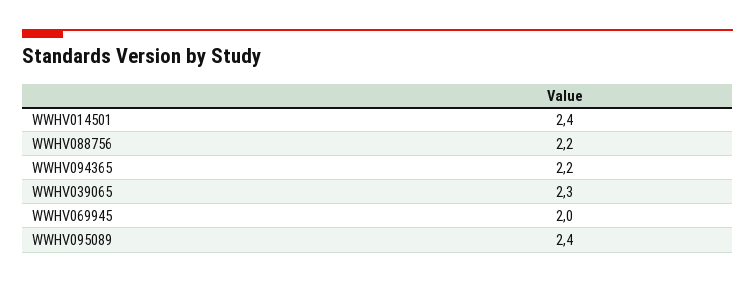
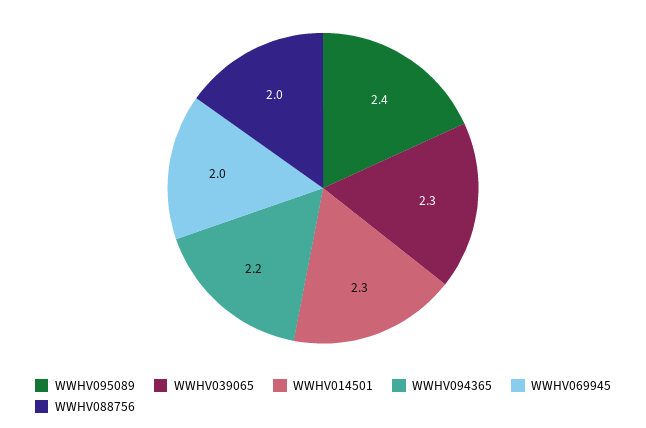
  {
-   "WWHV014501": 2.4,
+   "WWHV014501": 2.3,
-   "WWHV088756": 2.2,
+   "WWHV088756": 2,
    "WWHV094365": 2.2,
    "WWHV039065": 2.3,
    "WWHV069945": 2,
    "WWHV095089": 2.4
  }

